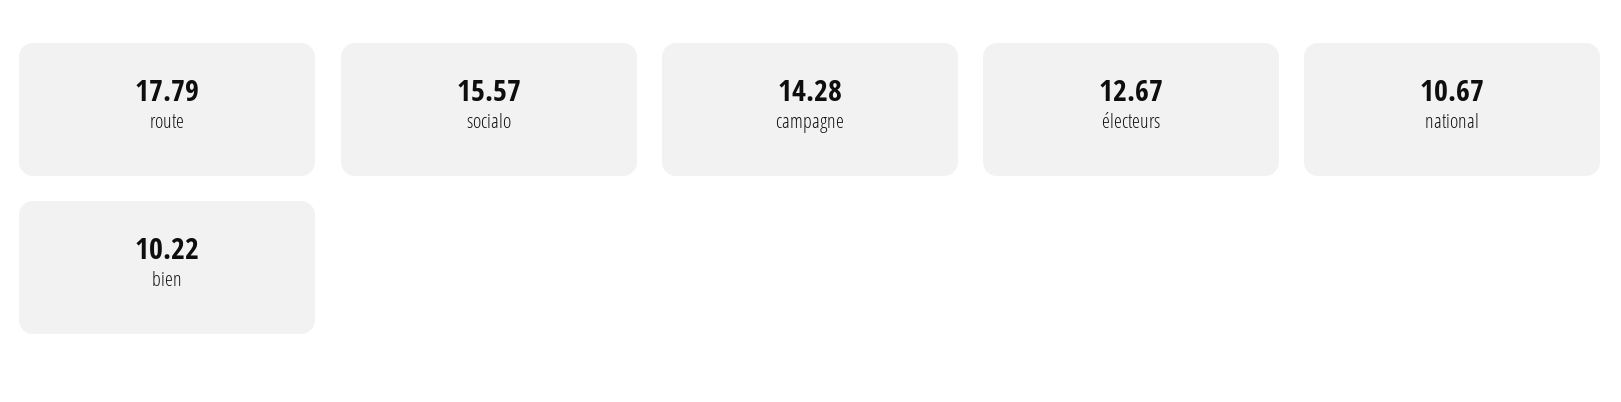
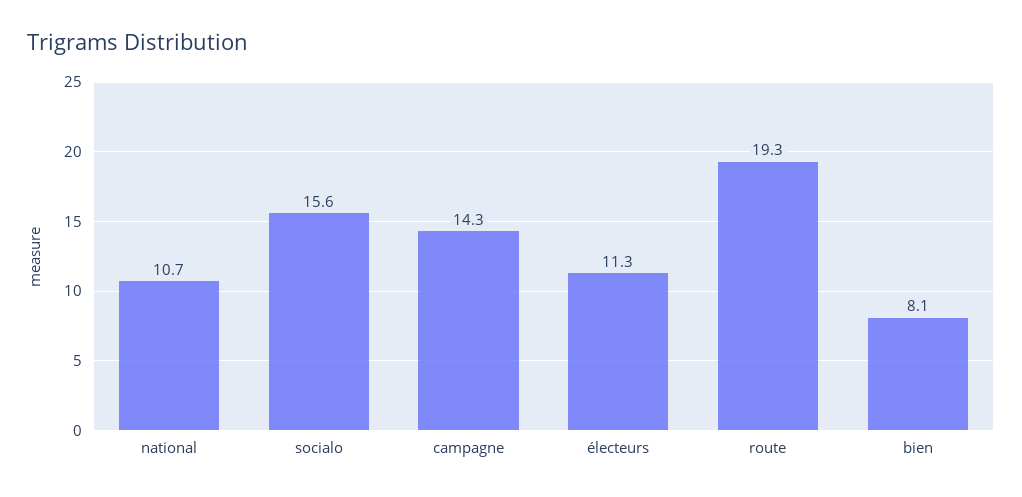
  {
-   "route": 17.79,
+   "route": 19.3,
    "socialo": 15.57,
    "campagne": 14.28,
-   "électeurs": 12.67,
+   "électeurs": 11.3,
    "national": 10.67,
-   "bien": 10.22
+   "bien": 8.1
  }

